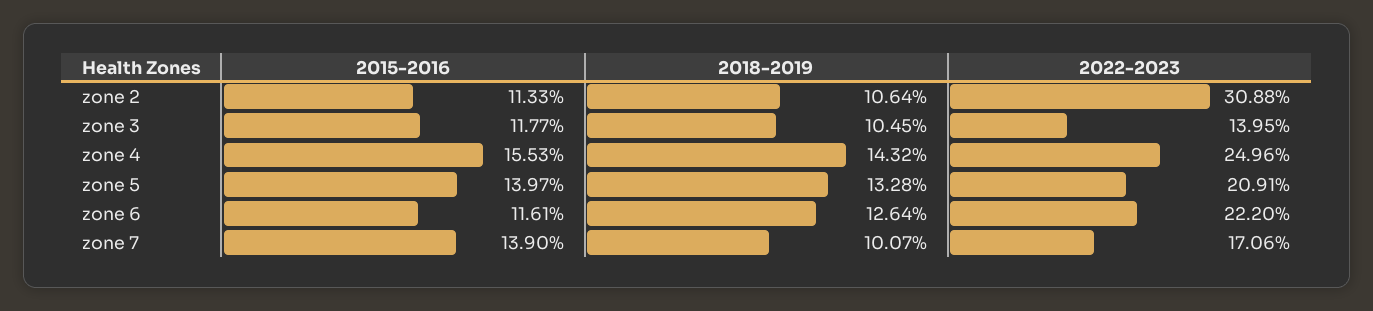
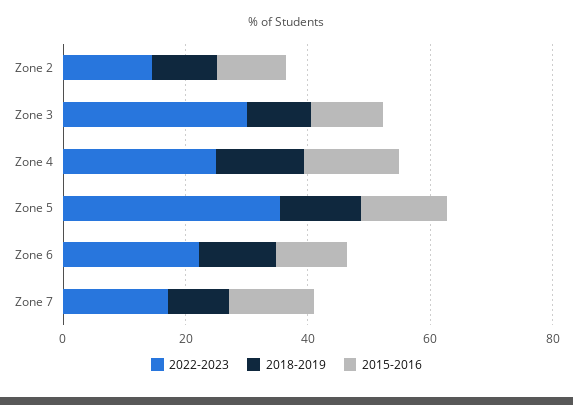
  {
    "2015-2016": {
      "zone 2": 11.33,
      "zone 3": 11.77,
      "zone 4": 15.53,
      "zone 5": 13.97,
      "zone 6": 11.61,
      "zone 7": 13.9
    },
    "2018-2019": {
      "zone 2": 10.64,
      "zone 3": 10.45,
      "zone 4": 14.32,
      "zone 5": 13.28,
      "zone 6": 12.64,
      "zone 7": 10.07
    },
    "2022-2023": {
-     "zone 2": 30.88,
+     "zone 2": 15,
-     "zone 3": 13.95,
+     "zone 3": 30,
      "zone 4": 24.96,
-     "zone 5": 20.91,
+     "zone 5": 35,
      "zone 6": 22.2,
      "zone 7": 17.06
    }
  }

